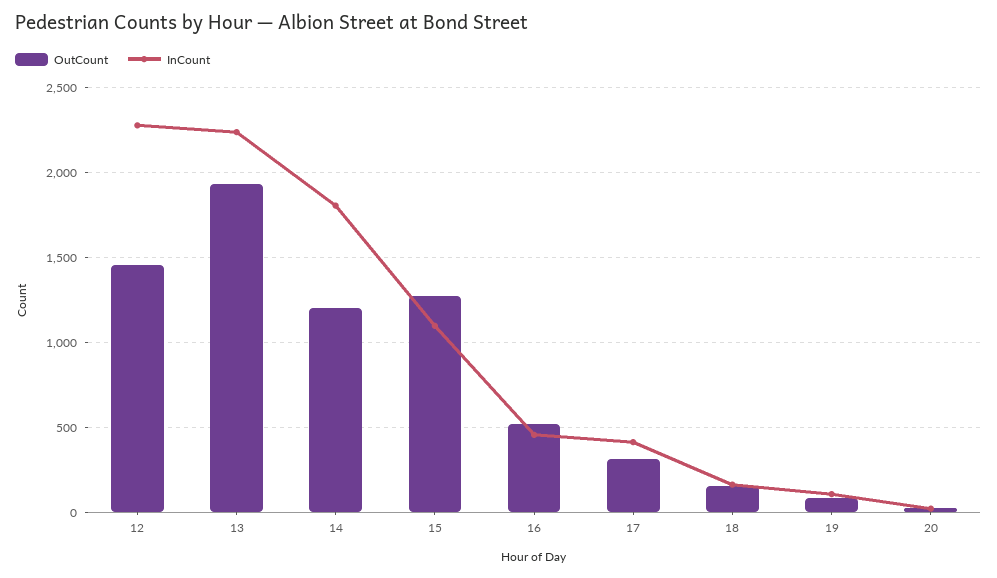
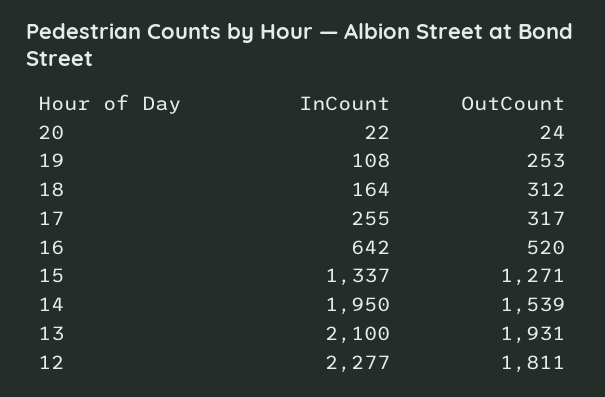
  {
    "OutCount": {
-     "12": 1450,
+     "12": 1811,
      "13": 1931,
-     "14": 1200,
+     "14": 1539,
      "15": 1271,
      "16": 520,
      "17": 317,
-     "18": 150,
+     "18": 312,
-     "19": 100,
+     "19": 253,
      "20": 24
    },
    "InCount": {
      "12": 2277,
-     "13": 2250,
+     "13": 2100,
-     "14": 1800,
+     "14": 1950,
-     "15": 1100,
+     "15": 1337,
-     "16": 450,
+     "16": 642,
-     "17": 400,
+     "17": 255,
      "18": 164,
      "19": 108,
      "20": 22
    }
  }

